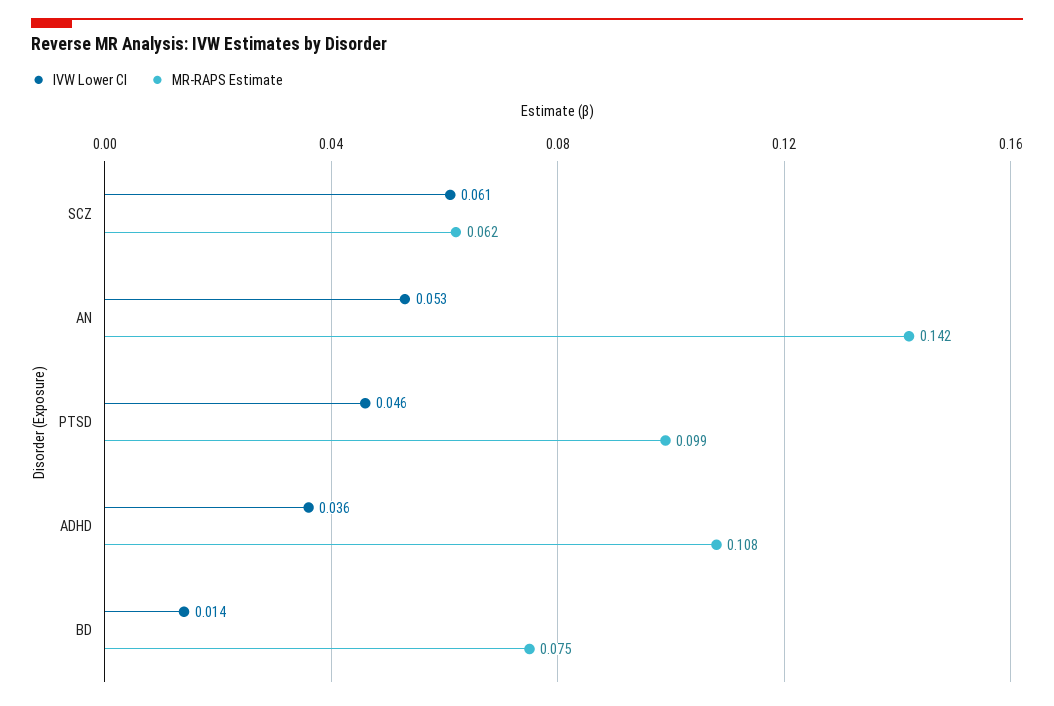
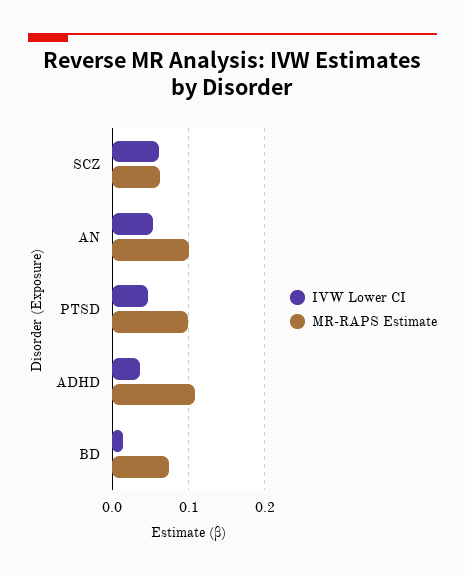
  {
    "IVW Lower CI": {
      "SCZ": 0.061,
      "AN": 0.053,
      "PTSD": 0.046,
      "ADHD": 0.036,
      "BD": 0.014
    },
    "MR-RAPS Estimate": {
      "SCZ": 0.062,
-     "AN": 0.142,
+     "AN": 0.1,
      "PTSD": 0.099,
      "ADHD": 0.108,
      "BD": 0.075
    }
  }

